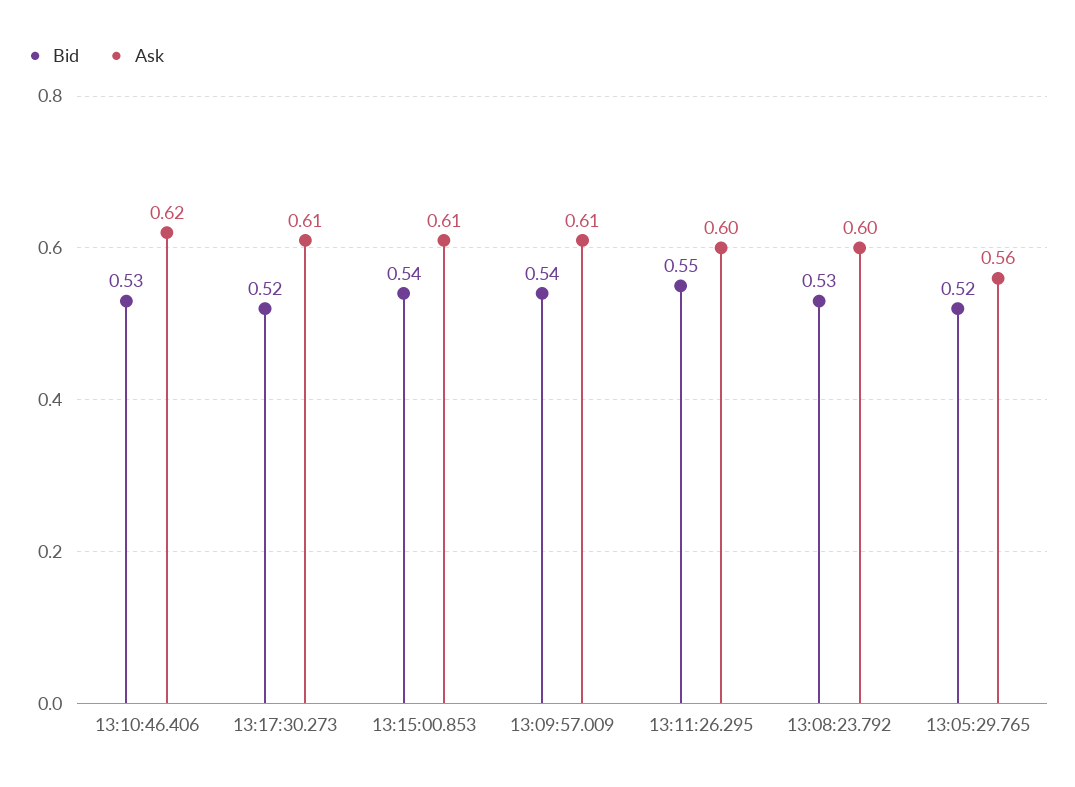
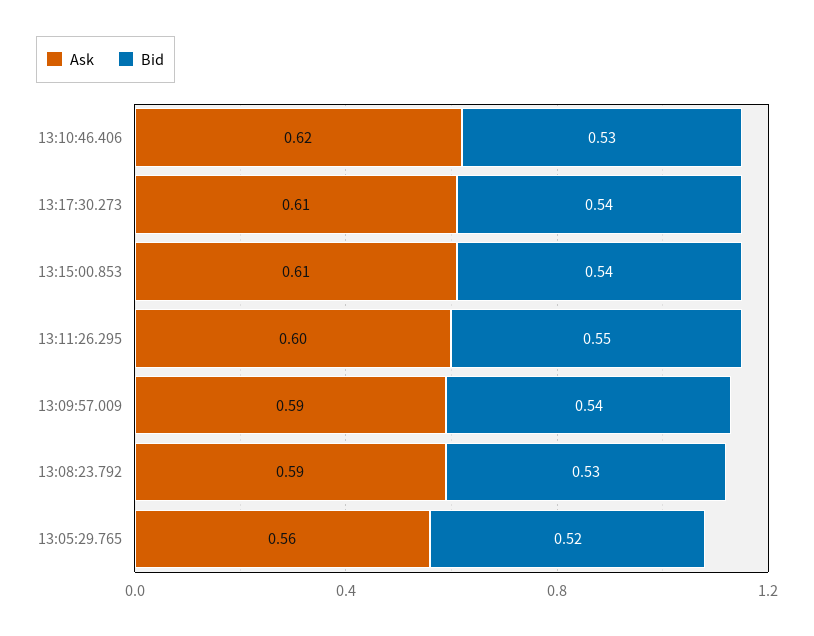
  {
    "Bid": {
      "13:10:46.406": 0.53,
-     "13:17:30.273": 0.52,
+     "13:17:30.273": 0.54,
      "13:15:00.853": 0.54,
      "13:09:57.009": 0.54,
      "13:11:26.295": 0.55,
      "13:08:23.792": 0.53,
      "13:05:29.765": 0.52
    },
    "Ask": {
      "13:10:46.406": 0.62,
      "13:17:30.273": 0.61,
      "13:15:00.853": 0.61,
-     "13:09:57.009": 0.61,
+     "13:09:57.009": 0.59,
      "13:11:26.295": 0.6,
-     "13:08:23.792": 0.6,
+     "13:08:23.792": 0.59,
      "13:05:29.765": 0.56
    }
  }

